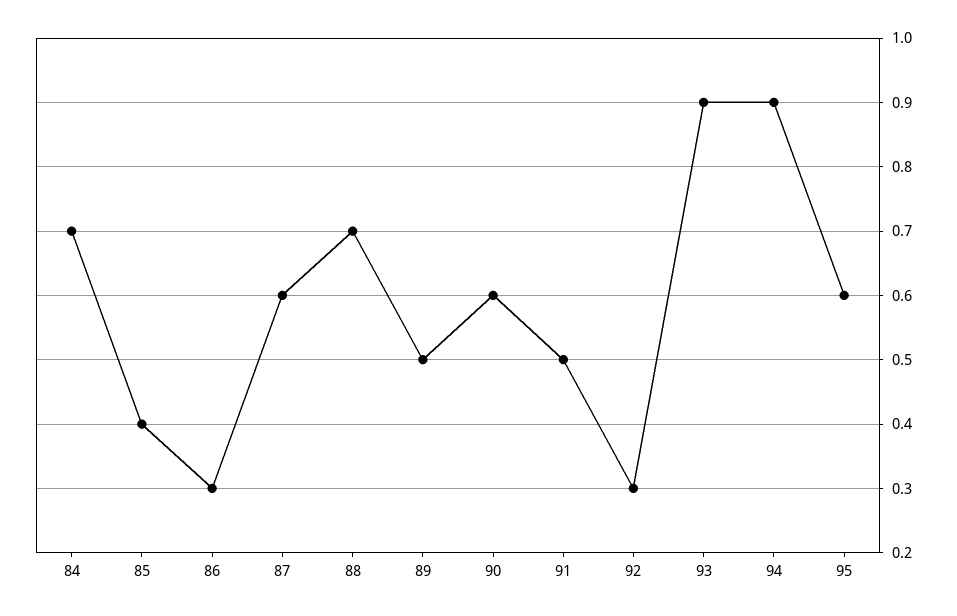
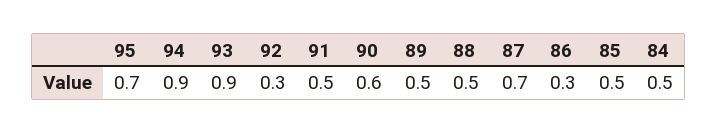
  {
-   "84": 0.7,
+   "84": 0.5,
-   "85": 0.4,
+   "85": 0.5,
    "86": 0.3,
-   "87": 0.6,
+   "87": 0.7,
-   "88": 0.7,
+   "88": 0.5,
    "89": 0.5,
    "90": 0.6,
    "91": 0.5,
    "92": 0.3,
    "93": 0.9,
    "94": 0.9,
-   "95": 0.6
+   "95": 0.7
  }

